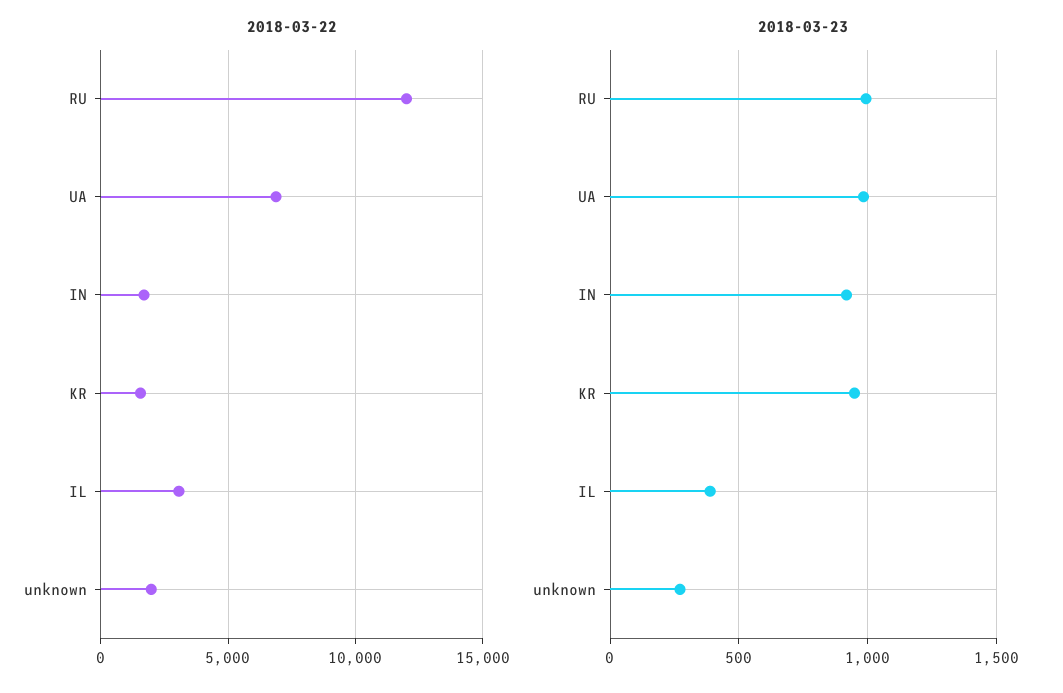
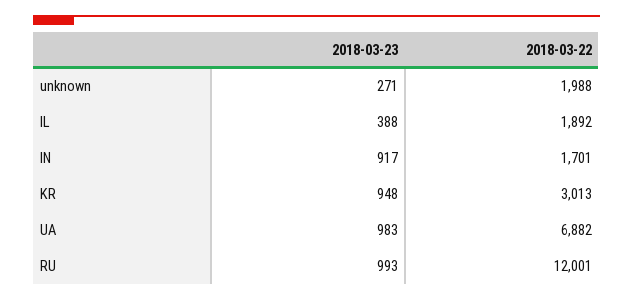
  {
    "2018-03-22": {
      "RU": 12001,
      "UA": 6882,
      "IN": 1701,
-     "KR": 1500,
+     "KR": 3013,
-     "IL": 3000,
+     "IL": 1892,
      "unknown": 1988
    },
    "2018-03-23": {
      "RU": 993,
      "UA": 983,
      "IN": 917,
      "KR": 948,
      "IL": 388,
      "unknown": 271
    }
  }

